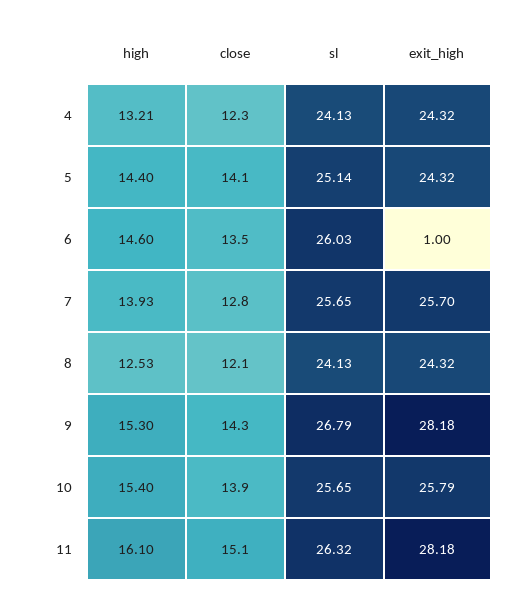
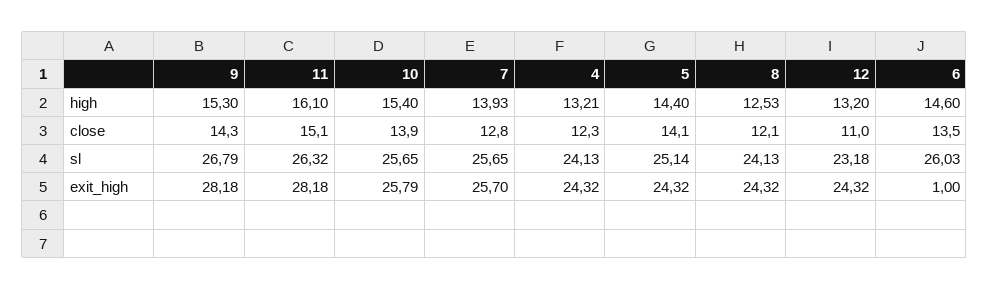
  {
    "high": {
      "4": 13.21,
      "5": 14.4,
      "6": 14.6,
      "7": 13.93,
      "8": 12.53,
      "9": 15.3,
      "10": 15.4,
-     "11": 16.1
+     "11": 16.1,
+     "12": 13.2
    },
    "close": {
      "4": 12.3,
      "5": 14.1,
      "6": 13.5,
      "7": 12.8,
      "8": 12.1,
      "9": 14.3,
      "10": 13.9,
-     "11": 15.1
+     "11": 15.1,
+     "12": 11
    },
    "sl": {
      "4": 24.13,
      "5": 25.14,
      "6": 26.03,
      "7": 25.65,
      "8": 24.13,
      "9": 26.79,
      "10": 25.65,
-     "11": 26.32
+     "11": 26.32,
+     "12": 23.18
    },
    "exit_high": {
      "4": 24.32,
      "5": 24.32,
      "6": 1,
      "7": 25.7,
      "8": 24.32,
      "9": 28.18,
      "10": 25.79,
-     "11": 28.18
+     "11": 28.18,
+     "12": 24.32
    }
  }

